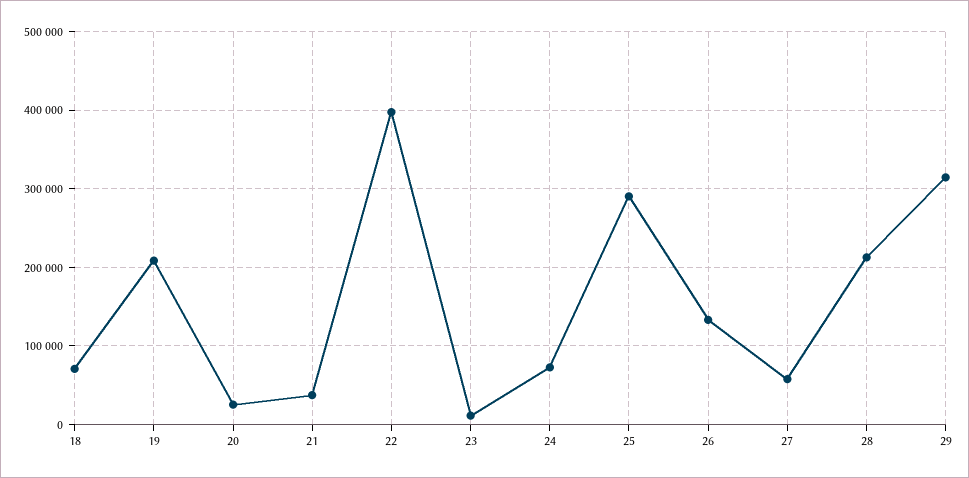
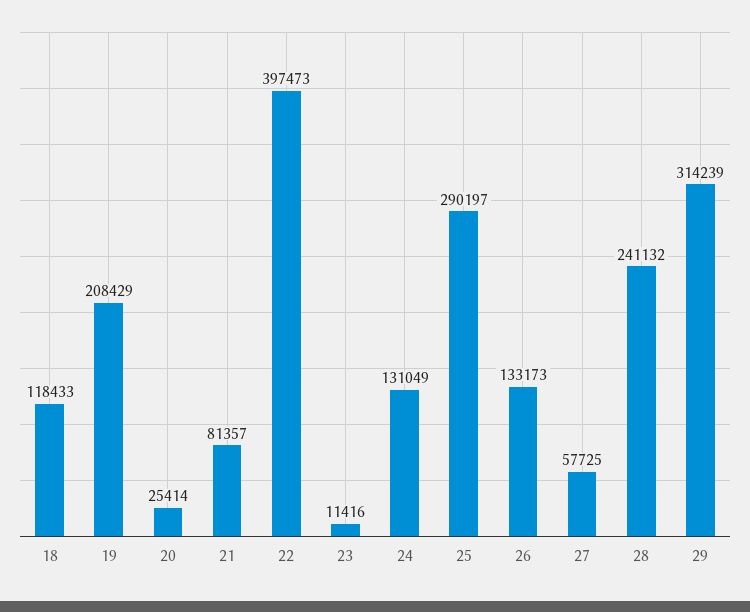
  {
-   "18": 70000,
+   "18": 118433,
    "19": 208429,
    "20": 25414,
-   "21": 40000,
+   "21": 81357,
    "22": 397473,
    "23": 11416,
-   "24": 70000,
+   "24": 131049,
    "25": 290197,
    "26": 133173,
    "27": 57725,
-   "28": 210000,
+   "28": 241132,
    "29": 314239
  }

